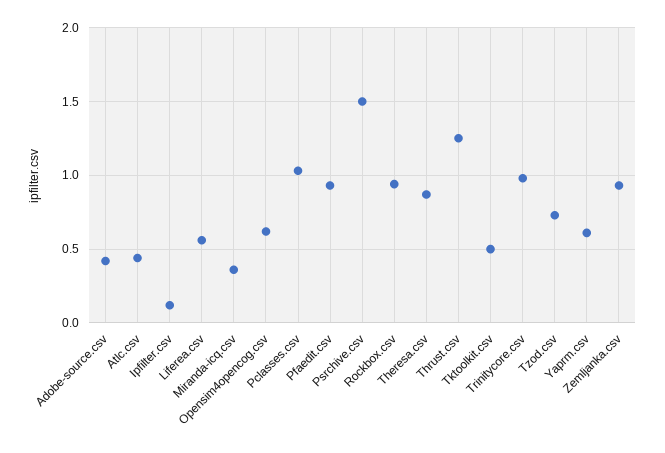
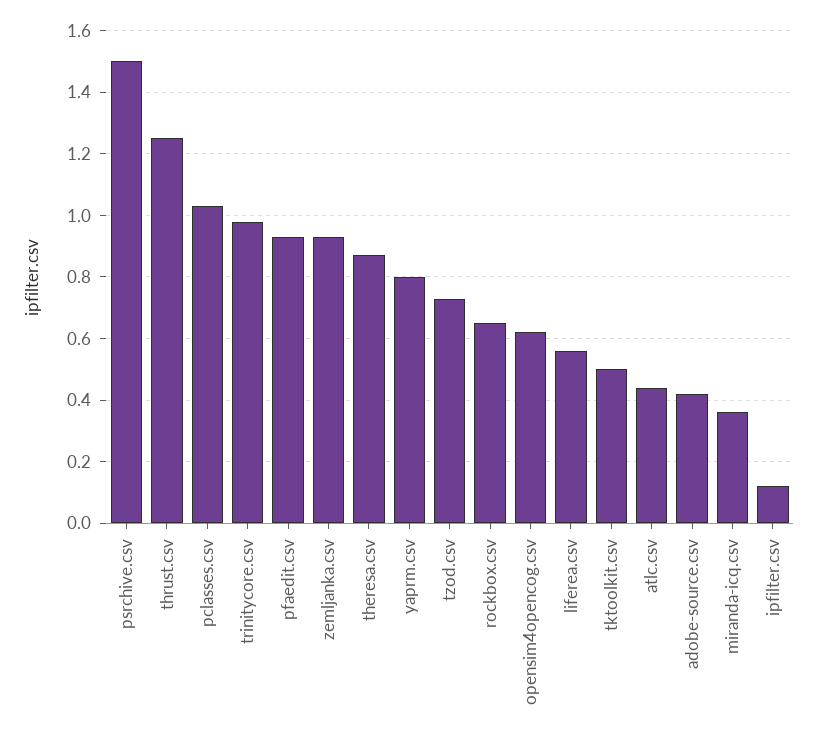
  {
    "Adobe-source.csv": 0.4,
    "Atlc.csv": 0.45,
    "Ipfilter.csv": 0.1,
    "Liferea.csv": 0.55,
    "Miranda-icq.csv": 0.35,
    "Opensim4opencog.csv": 0.6,
    "Pclasses.csv": 1.05,
    "Pfaedit.csv": 0.95,
    "Psrchive.csv": 1.5,
-   "Rockbox.csv": 0.95,
+   "Rockbox.csv": 0.65,
    "Theresa.csv": 0.85,
    "Thrust.csv": 1.25,
    "Tktoolkit.csv": 0.5,
    "Trinitycore.csv": 1,
    "Tzod.csv": 0.75,
-   "Yaprm.csv": 0.6,
+   "Yaprm.csv": 0.8,
    "Zemljanka.csv": 0.95
  }

